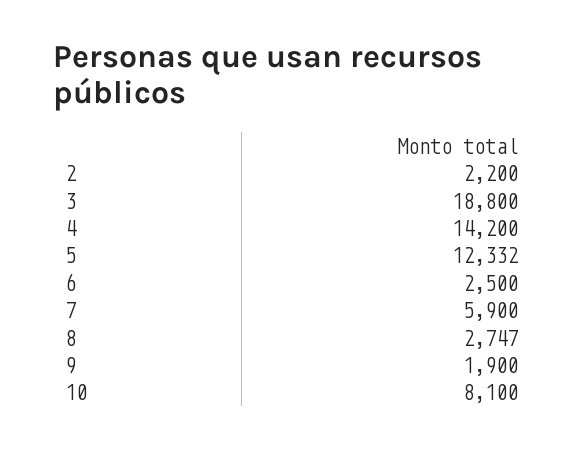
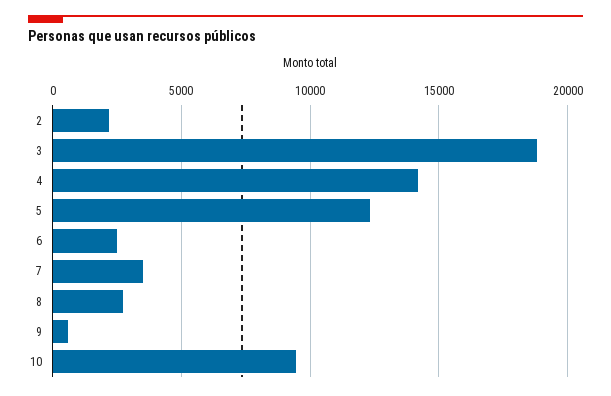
  {
    "2": 2200,
    "3": 18800,
    "4": 14200,
    "5": 12332,
    "6": 2500,
-   "7": 5900,
+   "7": 3500,
    "8": 2747,
-   "9": 1900,
+   "9": 500,
-   "10": 8100
+   "10": 9500
  }

